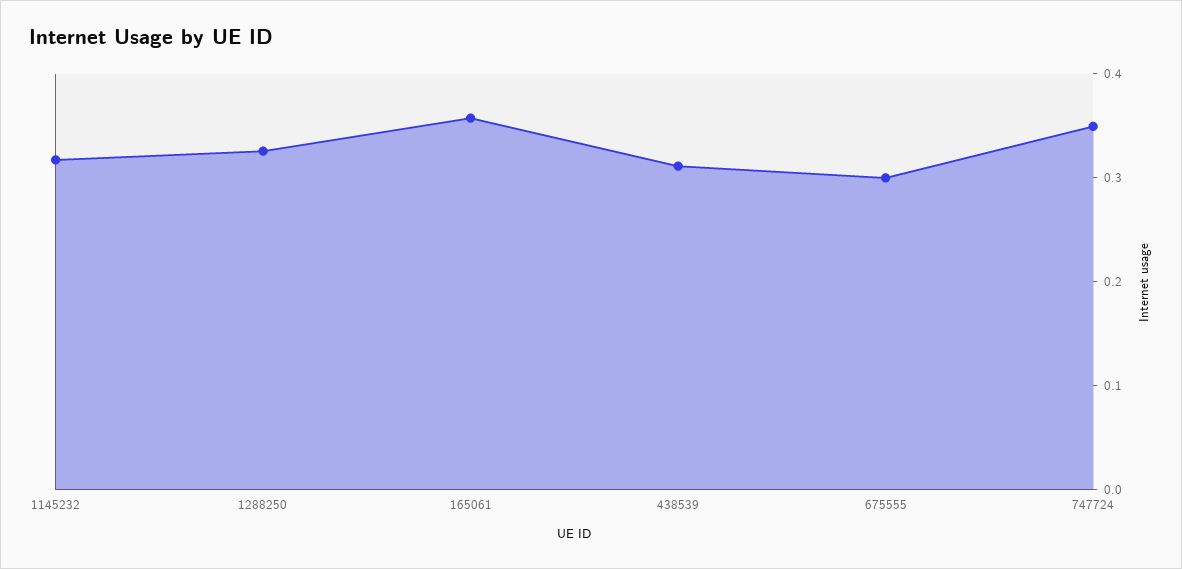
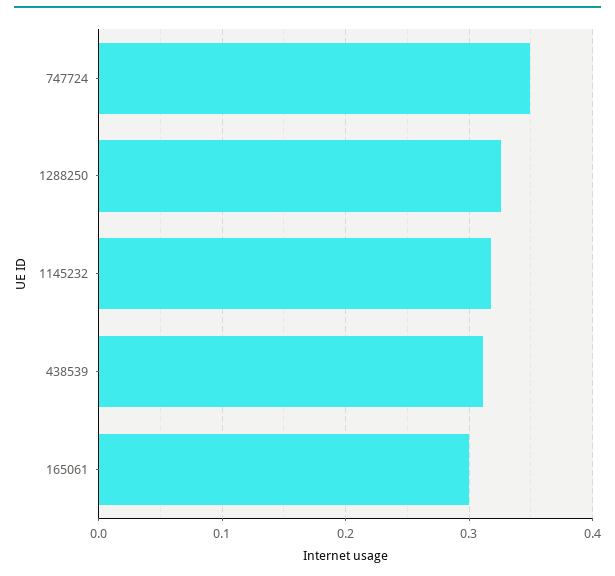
  {
    "1145232": 0.32,
    "1288250": 0.33,
-   "165061": 0.36,
+   "165061": 0.3,
    "438539": 0.31,
-   "675555": 0.3,
    "747724": 0.35
  }

